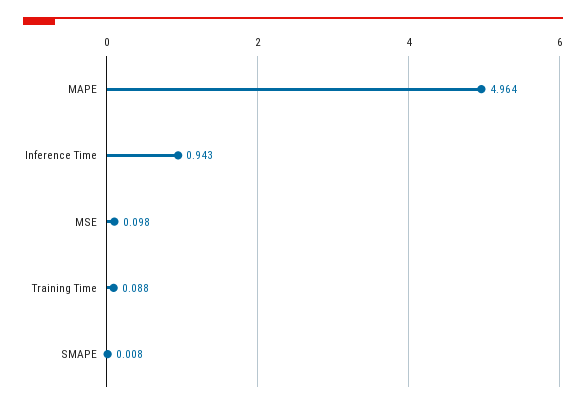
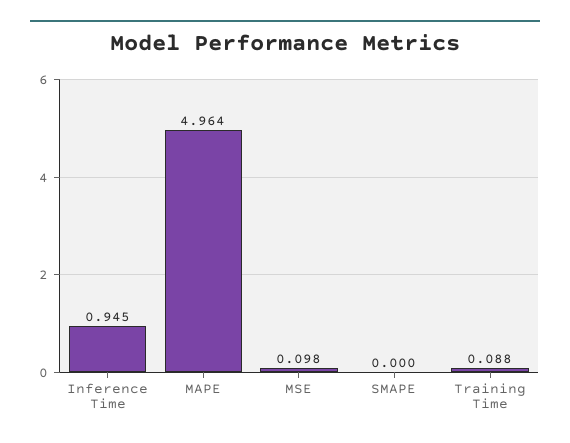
  {
    "MAPE": 4.964,
-   "Inference Time": 0.943,
+   "Inference Time": 0.945,
    "MSE": 0.098,
    "Training Time": 0.088,
-   "SMAPE": 0.008
+   "SMAPE": 0
  }

